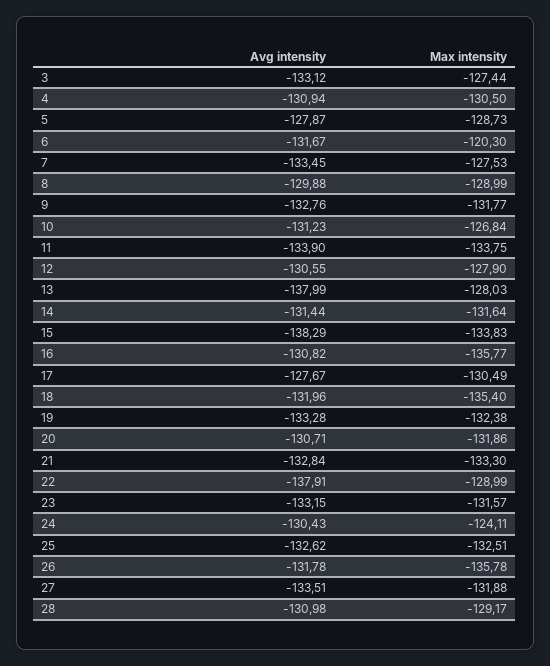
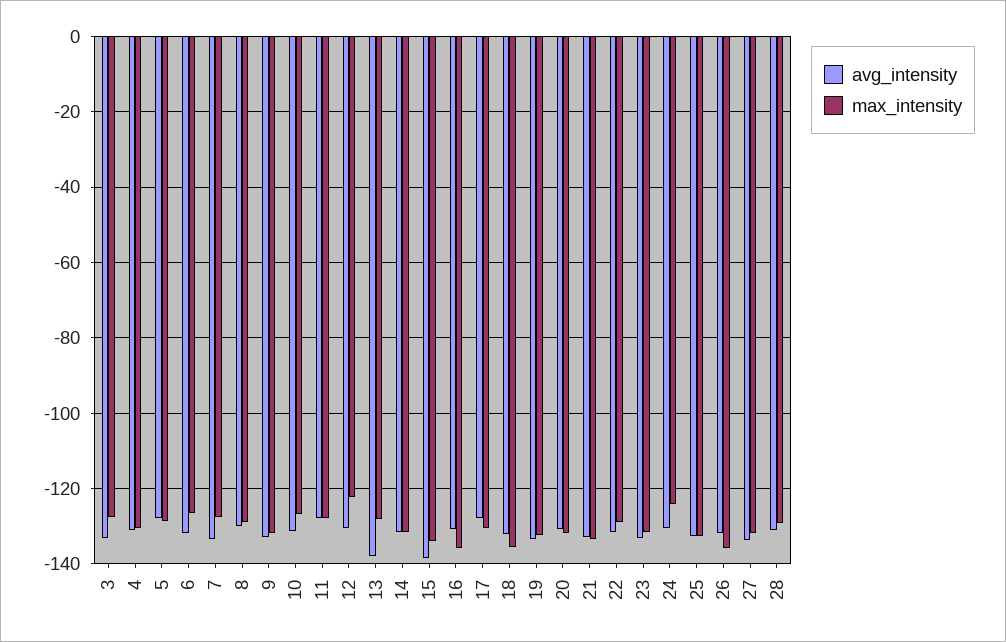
  {
    "Avg intensity": {
      "3": -133.12,
      "4": -130.94,
      "5": -127.87,
      "6": -131.67,
      "7": -133.45,
      "8": -129.88,
      "9": -132.76,
      "10": -131.23,
-     "11": -133.9,
+     "11": -128,
      "12": -130.55,
      "13": -137.99,
      "14": -131.44,
      "15": -138.29,
      "16": -130.82,
      "17": -127.67,
      "18": -131.96,
      "19": -133.28,
      "20": -130.71,
      "21": -132.84,
-     "22": -137.91,
+     "22": -132,
      "23": -133.15,
      "24": -130.43,
      "25": -132.62,
      "26": -131.78,
      "27": -133.51,
      "28": -130.98
    },
    "Max intensity": {
      "3": -127.44,
      "4": -130.5,
      "5": -128.73,
-     "6": -120.3,
+     "6": -126,
      "7": -127.53,
      "8": -128.99,
      "9": -131.77,
      "10": -126.84,
-     "11": -133.75,
+     "11": -128,
-     "12": -127.9,
+     "12": -122,
      "13": -128.03,
      "14": -131.64,
      "15": -133.83,
      "16": -135.77,
      "17": -130.49,
      "18": -135.4,
      "19": -132.38,
      "20": -131.86,
      "21": -133.3,
      "22": -128.99,
      "23": -131.57,
      "24": -124.11,
      "25": -132.51,
      "26": -135.78,
      "27": -131.88,
      "28": -129.17
    }
  }

